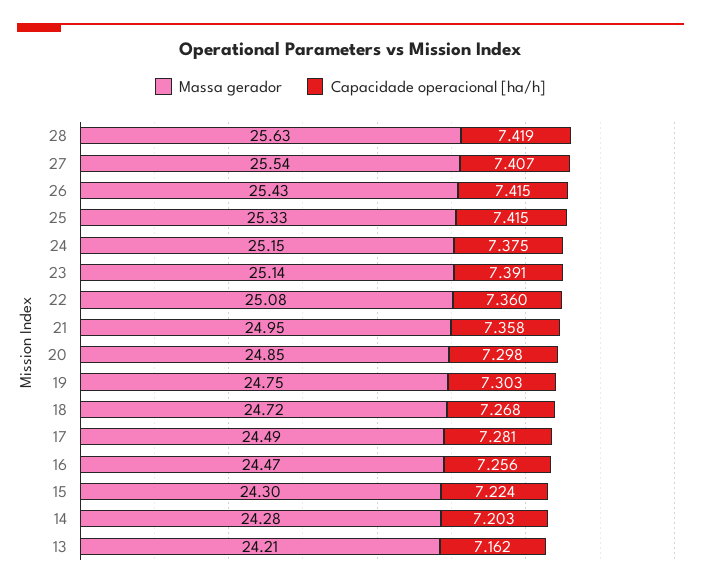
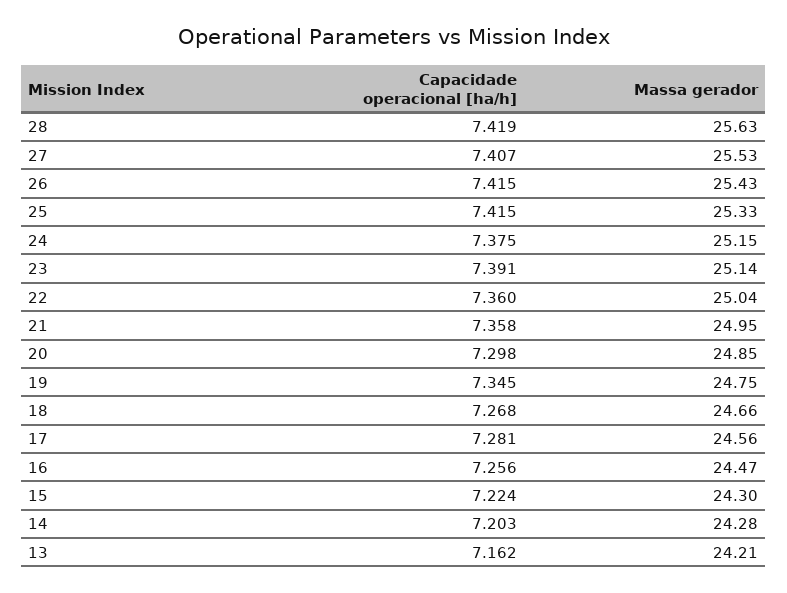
  {
    "Massa gerador": {
      "28": 25.63,
-     "27": 25.54,
+     "27": 25.53,
      "26": 25.43,
      "25": 25.33,
      "24": 25.15,
      "23": 25.14,
-     "22": 25.08,
+     "22": 25.04,
      "21": 24.95,
      "20": 24.85,
      "19": 24.75,
-     "18": 24.72,
+     "18": 24.66,
-     "17": 24.49,
+     "17": 24.56,
      "16": 24.47,
      "15": 24.3,
      "14": 24.28,
      "13": 24.21
    },
    "Capacidade operacional [ha/h]": {
      "28": 7.419,
      "27": 7.407,
      "26": 7.415,
      "25": 7.415,
      "24": 7.375,
      "23": 7.391,
      "22": 7.36,
      "21": 7.358,
      "20": 7.298,
-     "19": 7.303,
+     "19": 7.345,
      "18": 7.268,
      "17": 7.281,
      "16": 7.256,
      "15": 7.224,
      "14": 7.203,
      "13": 7.162
    }
  }

